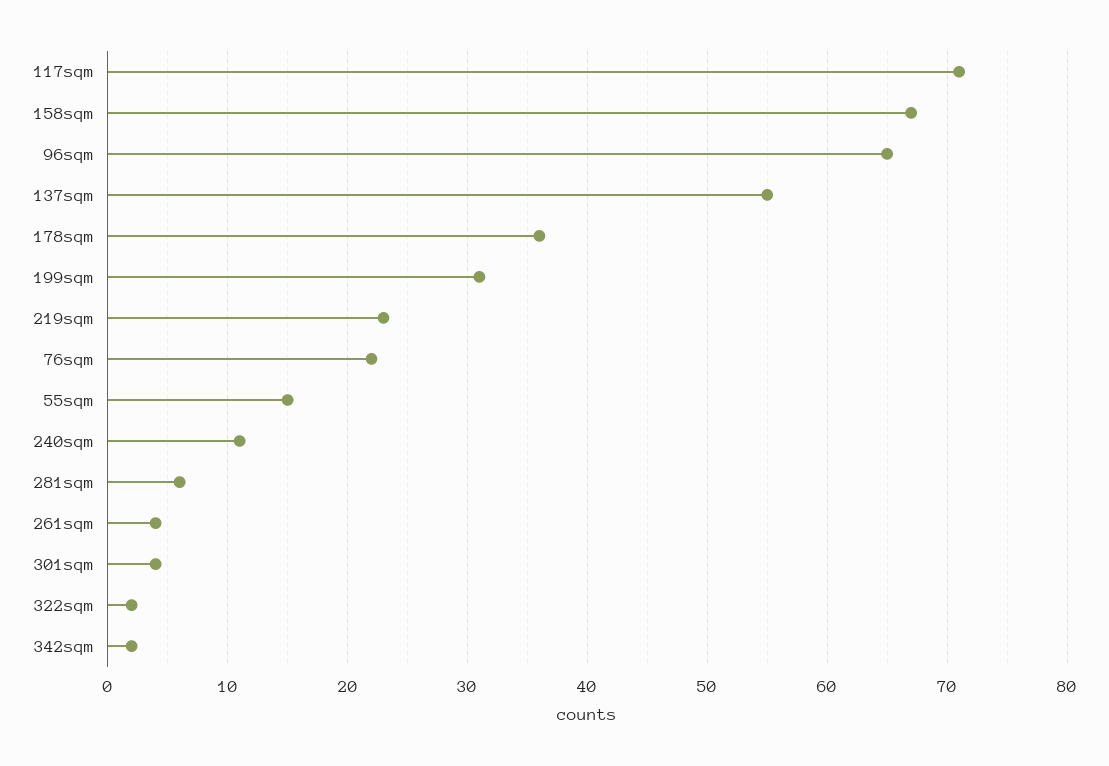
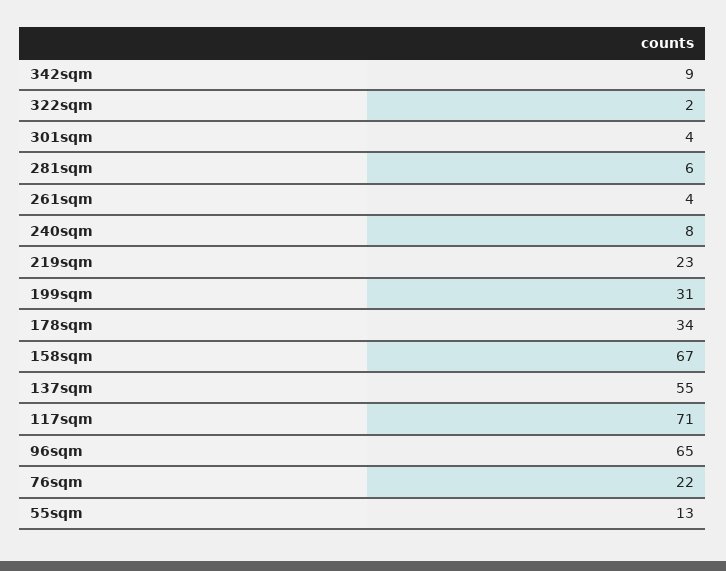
  {
    "117sqm": 71,
    "158sqm": 67,
    "96sqm": 65,
    "137sqm": 55,
-   "178sqm": 36,
+   "178sqm": 34,
    "199sqm": 31,
    "219sqm": 23,
    "76sqm": 22,
-   "55sqm": 15,
+   "55sqm": 13,
-   "240sqm": 11,
+   "240sqm": 8,
    "281sqm": 6,
    "261sqm": 4,
    "301sqm": 4,
    "322sqm": 2,
-   "342sqm": 2
+   "342sqm": 9
  }

